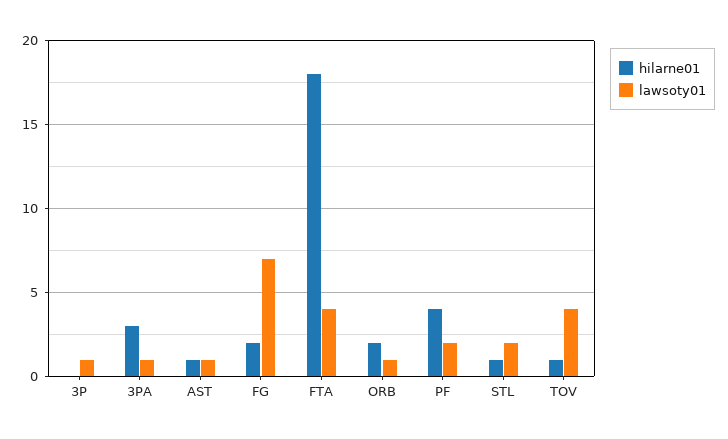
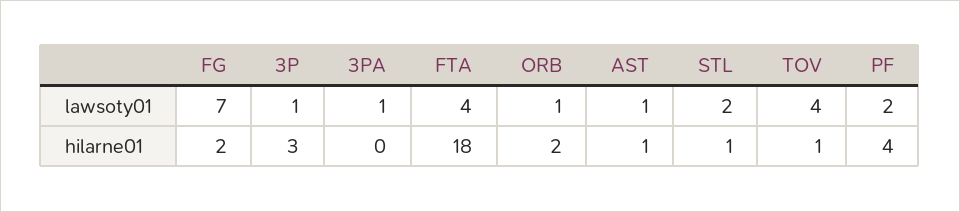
  {
    "hilarne01": {
-     "3P": 0,
+     "3P": 3,
-     "3PA": 3,
+     "3PA": 0,
      "AST": 1,
      "FG": 2,
      "FTA": 18,
      "ORB": 2,
      "PF": 4,
      "STL": 1,
      "TOV": 1
    },
    "lawsoty01": {
      "3P": 1,
      "3PA": 1,
      "AST": 1,
      "FG": 7,
      "FTA": 4,
      "ORB": 1,
      "PF": 2,
      "STL": 2,
      "TOV": 4
    }
  }

